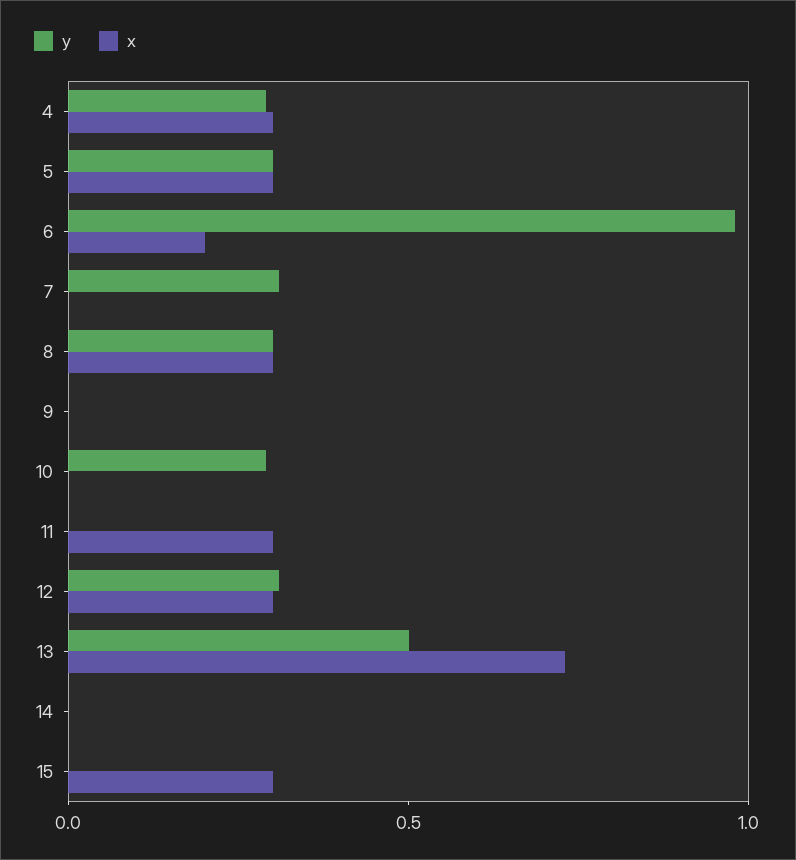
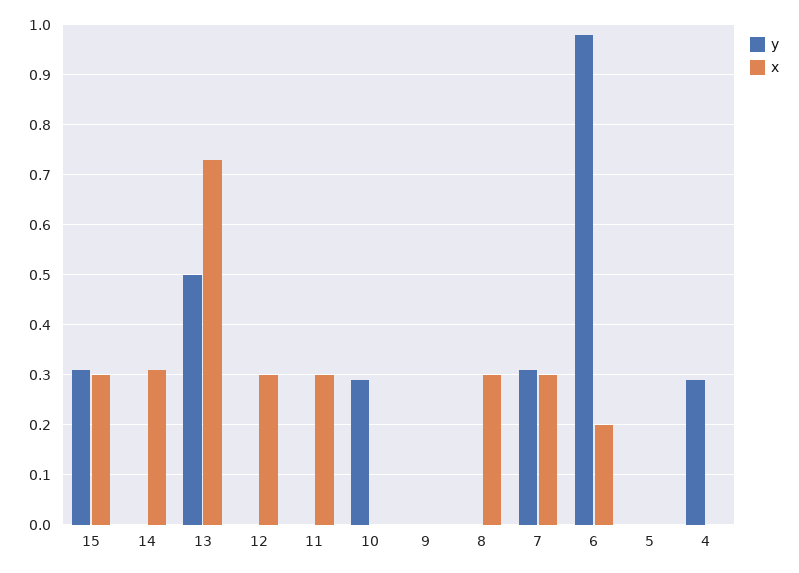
  {
    "y": {
      "4": 0.3,
-     "5": 0.3,
+     "5": 0,
      "6": 1,
      "7": 0.3,
-     "8": 0.3,
+     "8": 0,
      "9": 0,
      "10": 0.3,
      "11": 0,
-     "12": 0.3,
+     "12": 0,
      "13": 0.5,
      "14": 0,
-     "15": 0
+     "15": 0.3
    },
    "x": {
-     "4": 0.3,
+     "4": 0,
-     "5": 0.3,
+     "5": 0,
      "6": 0.2,
-     "7": 0,
+     "7": 0.3,
      "8": 0.3,
      "9": 0,
      "10": 0,
      "11": 0.3,
      "12": 0.3,
      "13": 0.75,
-     "14": 0,
+     "14": 0.3,
      "15": 0.3
    }
  }

